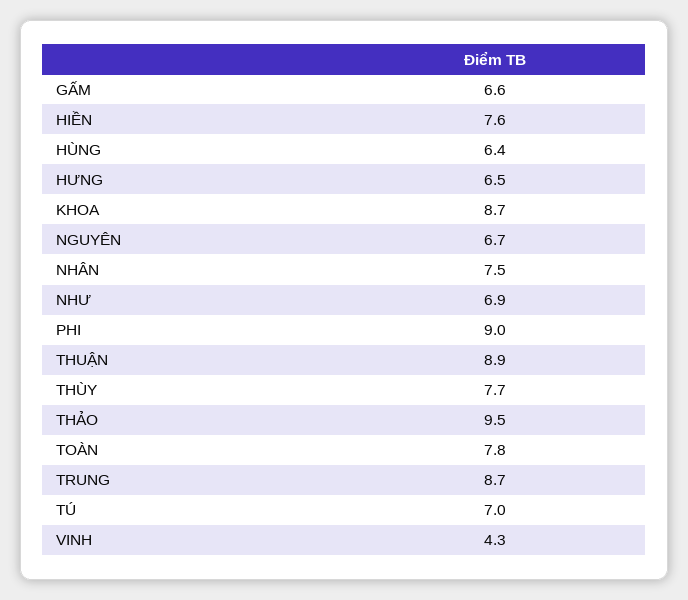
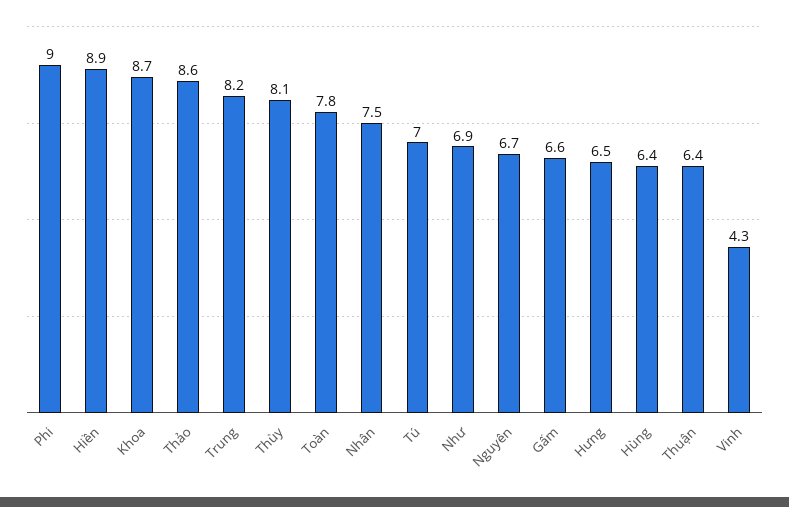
  {
    "GẤM": 6.6,
-   "HIỀN": 7.6,
+   "HIỀN": 8.9,
    "HÙNG": 6.4,
    "HƯNG": 6.5,
    "KHOA": 8.7,
    "NGUYÊN": 6.7,
    "NHÂN": 7.5,
    "NHƯ": 6.9,
    "PHI": 9,
-   "THUẬN": 8.9,
+   "THUẬN": 6.4,
-   "THÙY": 7.7,
+   "THÙY": 8.1,
-   "THẢO": 9.5,
+   "THẢO": 8.6,
    "TOÀN": 7.8,
-   "TRUNG": 8.7,
+   "TRUNG": 8.2,
    "TÚ": 7,
    "VINH": 4.3
  }

